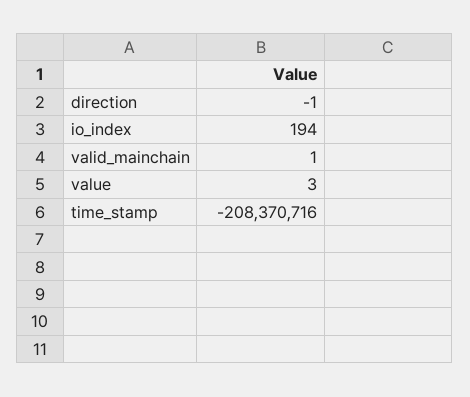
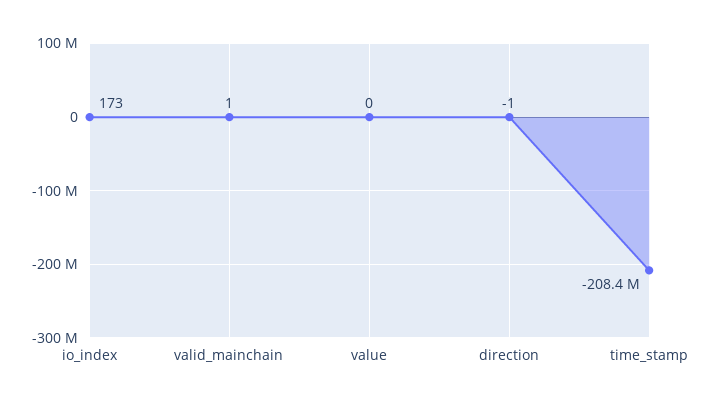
  {
    "direction": -1,
-   "io_index": 194,
+   "io_index": 173,
    "valid_mainchain": 1,
-   "value": 3,
+   "value": 0,
    "time_stamp": -208370716
  }

